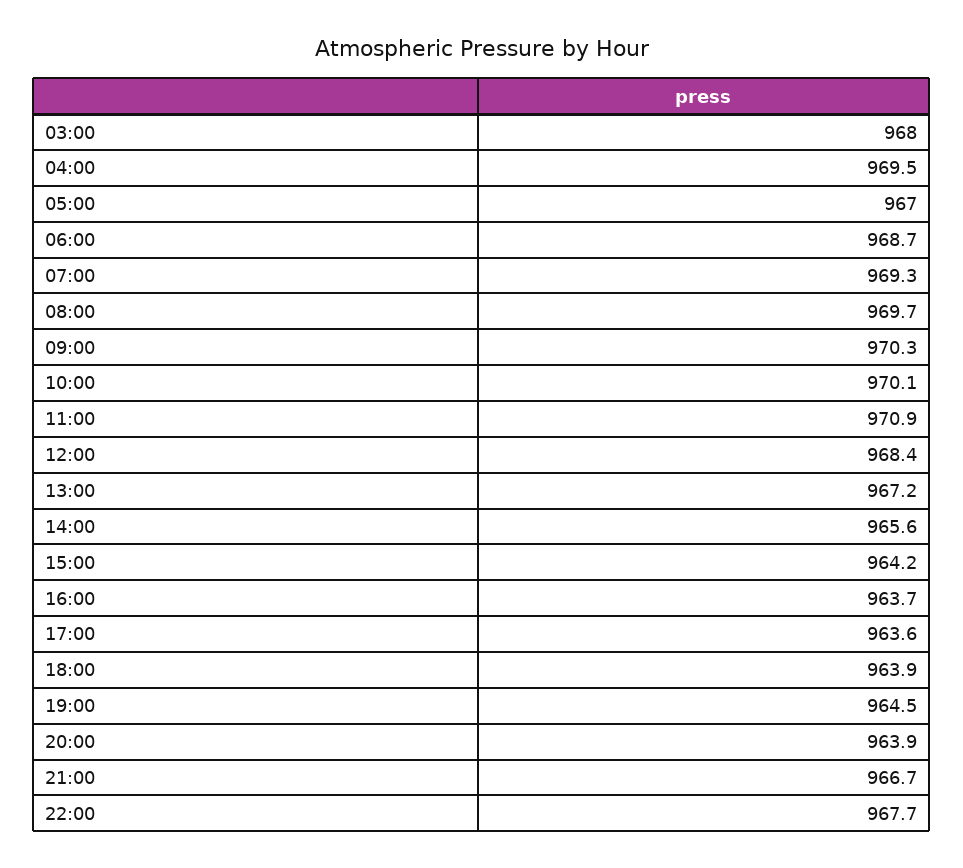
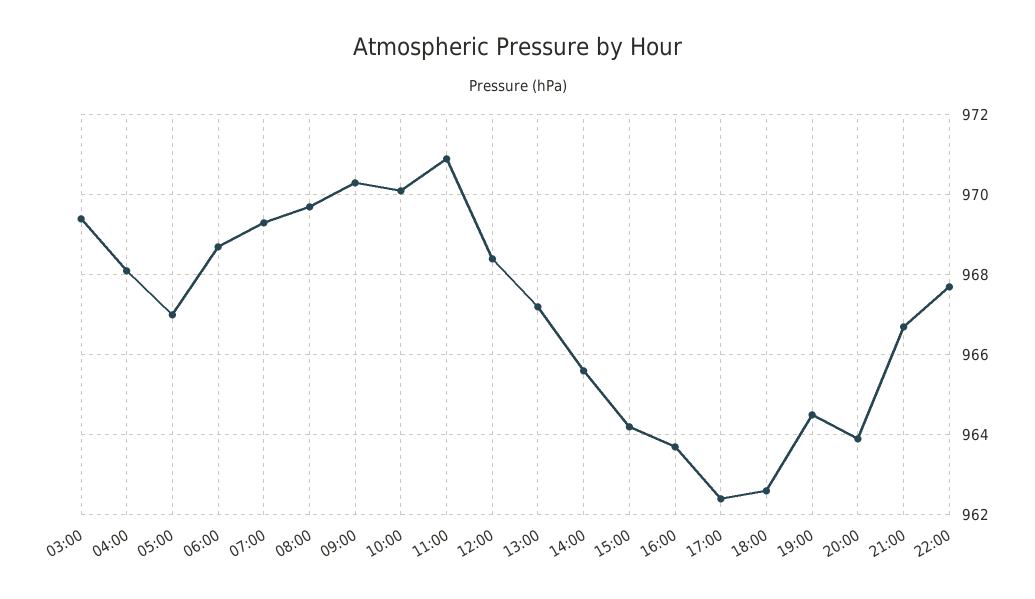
  {
-   "03:00": 968,
+   "03:00": 969.5,
-   "04:00": 969.5,
+   "04:00": 968,
    "05:00": 967,
    "06:00": 968.7,
    "07:00": 969.3,
    "08:00": 969.7,
    "09:00": 970.3,
    "10:00": 970.1,
    "11:00": 970.9,
    "12:00": 968.4,
    "13:00": 967.2,
    "14:00": 965.6,
    "15:00": 964.2,
    "16:00": 963.7,
-   "17:00": 963.6,
+   "17:00": 962.5,
-   "18:00": 963.9,
+   "18:00": 962.5,
    "19:00": 964.5,
    "20:00": 963.9,
    "21:00": 966.7,
    "22:00": 967.7
  }

